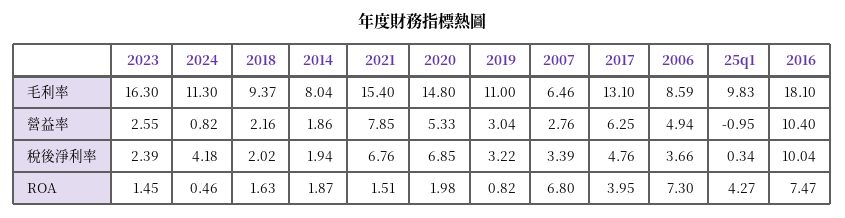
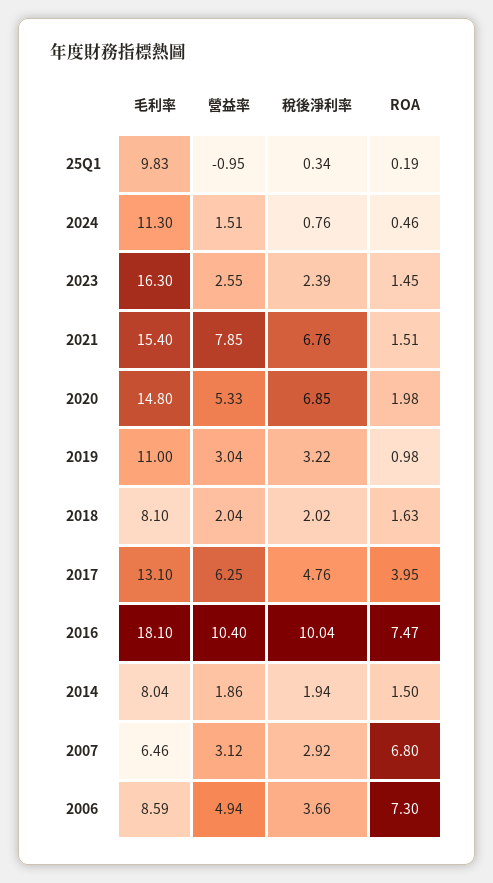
  {
    "2023": {
      "毛利率": 16.3,
      "營益率": 2.55,
      "稅後淨利率": 2.39,
      "ROA": 1.45
    },
    "2024": {
      "毛利率": 11.3,
-     "營益率": 0.82,
+     "營益率": 1.51,
-     "稅後淨利率": 4.18,
+     "稅後淨利率": 0.76,
      "ROA": 0.46
    },
    "2018": {
-     "毛利率": 9.37,
+     "毛利率": 8.1,
-     "營益率": 2.16,
+     "營益率": 2.04,
      "稅後淨利率": 2.02,
      "ROA": 1.63
    },
    "2014": {
      "毛利率": 8.04,
      "營益率": 1.86,
      "稅後淨利率": 1.94,
-     "ROA": 1.87
+     "ROA": 1.5
    },
    "2021": {
      "毛利率": 15.4,
      "營益率": 7.85,
      "稅後淨利率": 6.76,
      "ROA": 1.51
    },
    "2020": {
      "毛利率": 14.8,
      "營益率": 5.33,
      "稅後淨利率": 6.85,
      "ROA": 1.98
    },
    "2019": {
      "毛利率": 11,
      "營益率": 3.04,
      "稅後淨利率": 3.22,
-     "ROA": 0.82
+     "ROA": 0.98
    },
    "2007": {
      "毛利率": 6.46,
-     "營益率": 2.76,
+     "營益率": 3.12,
-     "稅後淨利率": 3.39,
+     "稅後淨利率": 2.92,
      "ROA": 6.8
    },
    "2017": {
      "毛利率": 13.1,
      "營益率": 6.25,
      "稅後淨利率": 4.76,
      "ROA": 3.95
    },
    "2006": {
      "毛利率": 8.59,
      "營益率": 4.94,
      "稅後淨利率": 3.66,
      "ROA": 7.3
    },
    "25q1": {
      "毛利率": 9.83,
      "營益率": -0.95,
      "稅後淨利率": 0.34,
-     "ROA": 4.27
+     "ROA": 0.19
    },
    "2016": {
      "毛利率": 18.1,
      "營益率": 10.4,
      "稅後淨利率": 10.04,
      "ROA": 7.47
    }
  }

